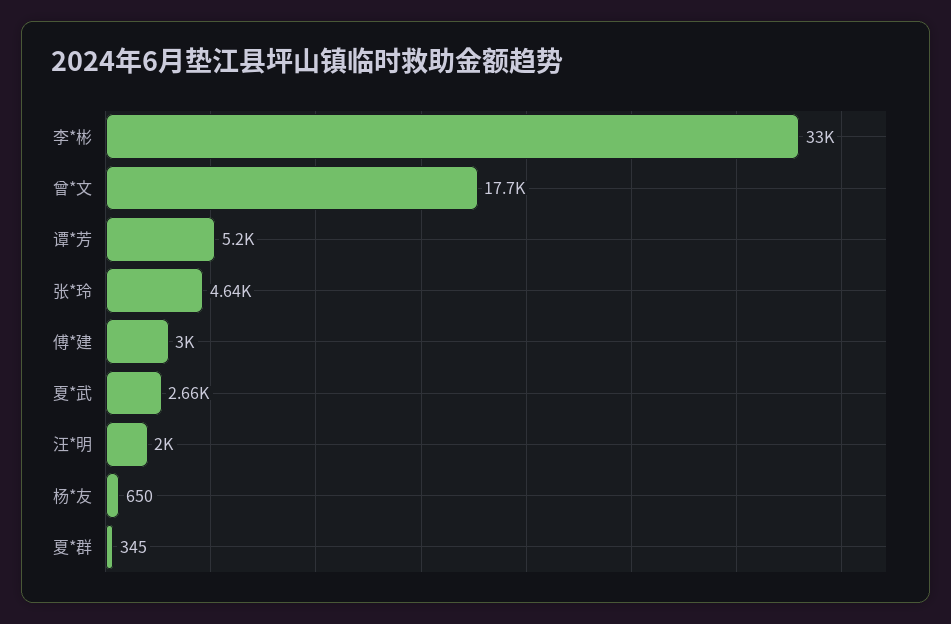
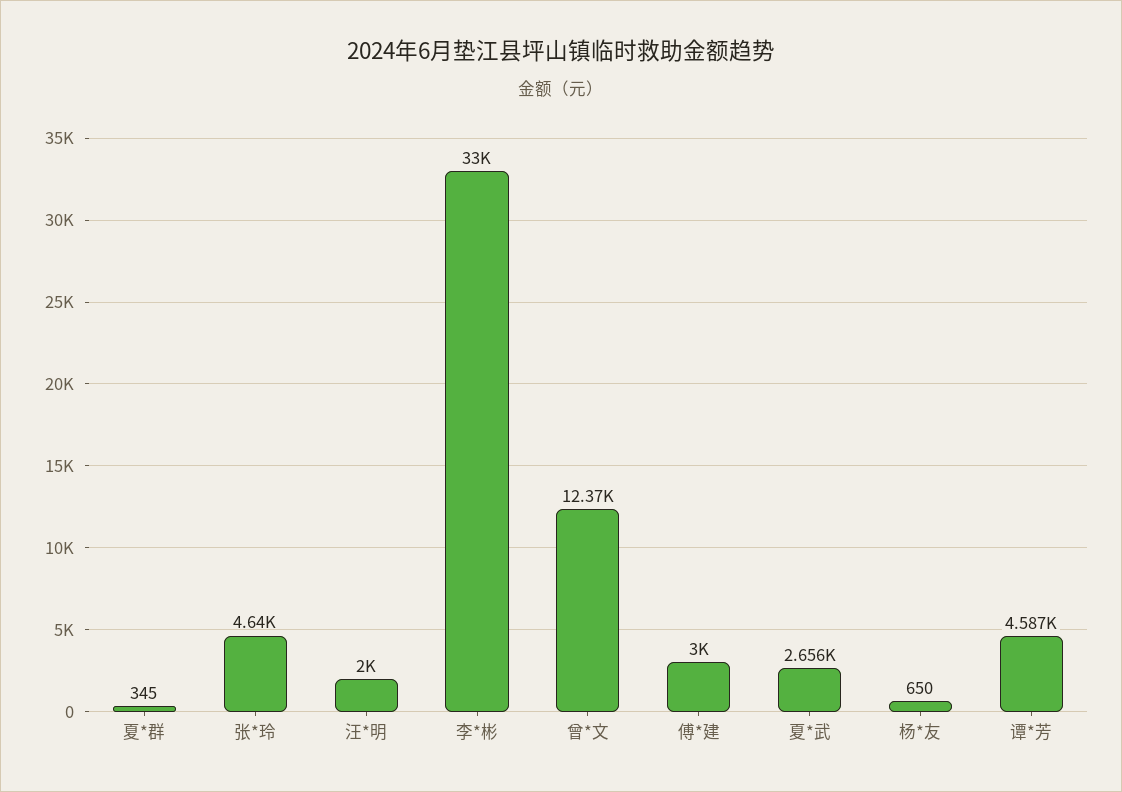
  {
    "李*彬": 33000,
-   "曾*文": 17700,
+   "曾*文": 12370,
-   "谭*芳": 5200,
+   "谭*芳": 4587,
    "张*玲": 4640,
    "傅*建": 3000,
    "夏*武": 2656,
    "汪*明": 2000,
    "杨*友": 650,
    "夏*群": 345
  }

